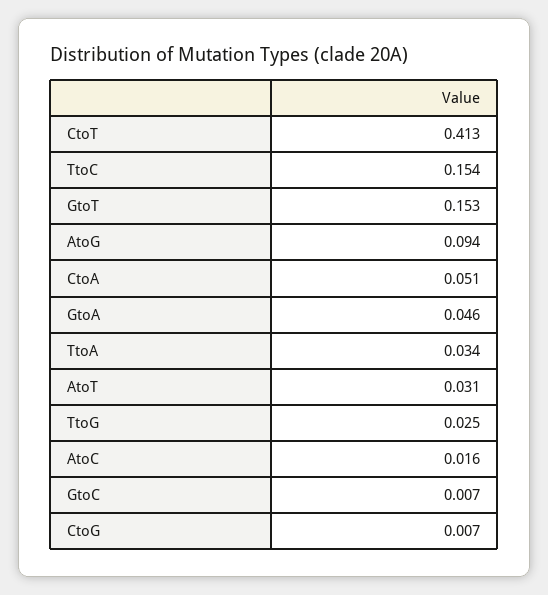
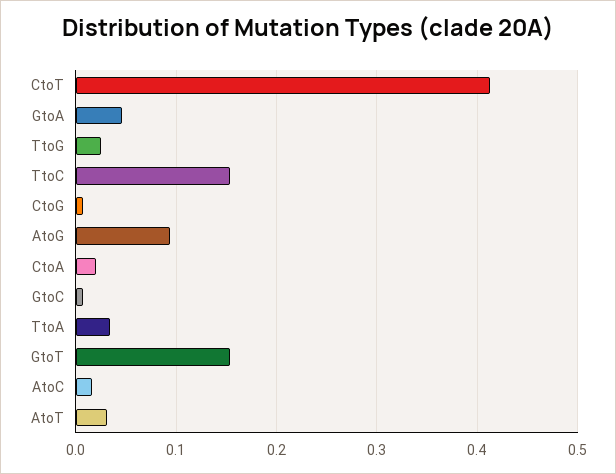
  {
    "CtoT": 0.413,
    "TtoC": 0.154,
    "GtoT": 0.153,
    "AtoG": 0.094,
-   "CtoA": 0.051,
+   "CtoA": 0.02,
    "GtoA": 0.046,
    "TtoA": 0.034,
    "AtoT": 0.031,
    "TtoG": 0.025,
    "AtoC": 0.016,
    "GtoC": 0.007,
    "CtoG": 0.007
  }

